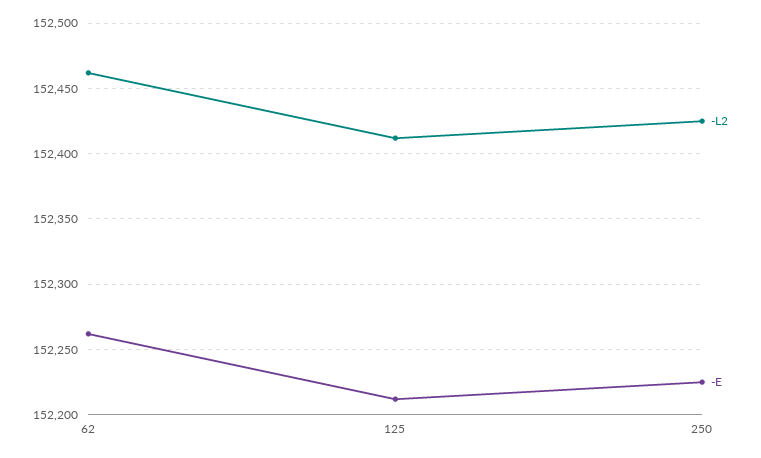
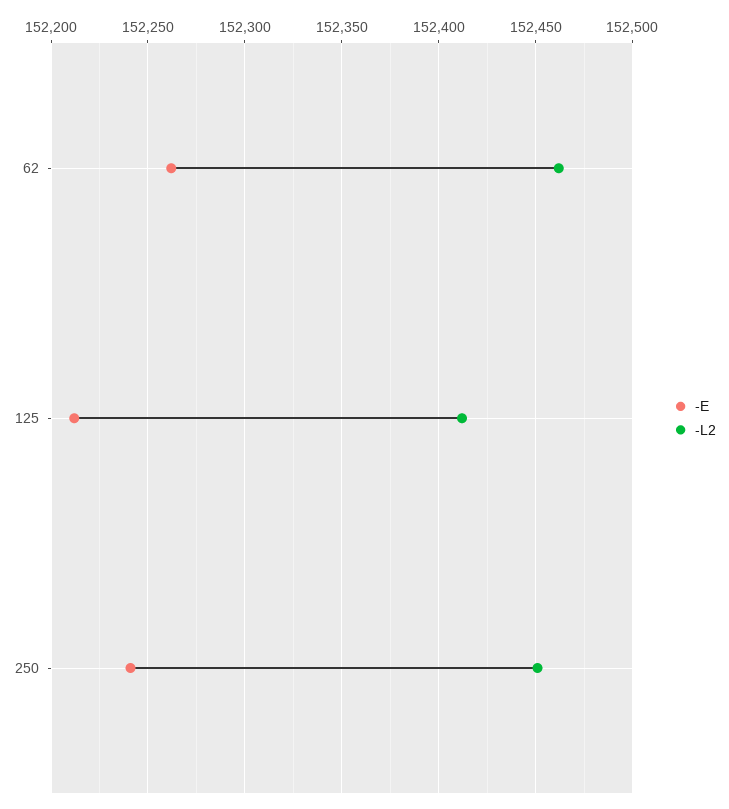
  {
    "-L2": {
      "62": 152460,
      "125": 152410,
-     "250": 152425
+     "250": 152450
    },
    "-E": {
      "62": 152260,
      "125": 152210,
-     "250": 152225
+     "250": 152240
    }
  }

